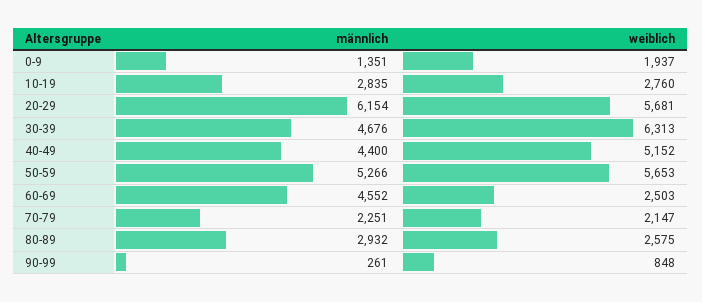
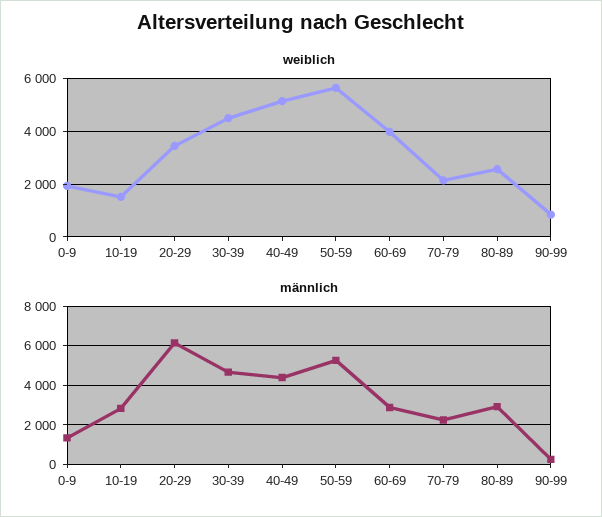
  {
    "männlich": {
      "0-9": 1351,
      "10-19": 2835,
      "20-29": 6154,
      "30-39": 4676,
      "40-49": 4400,
      "50-59": 5266,
-     "60-69": 4552,
+     "60-69": 3000,
      "70-79": 2251,
      "80-89": 2932,
      "90-99": 261
    },
    "weiblich": {
      "0-9": 1937,
-     "10-19": 2760,
+     "10-19": 1500,
-     "20-29": 5681,
+     "20-29": 3500,
-     "30-39": 6313,
+     "30-39": 4500,
      "40-49": 5152,
      "50-59": 5653,
-     "60-69": 2503,
+     "60-69": 4000,
      "70-79": 2147,
      "80-89": 2575,
      "90-99": 848
    }
  }

